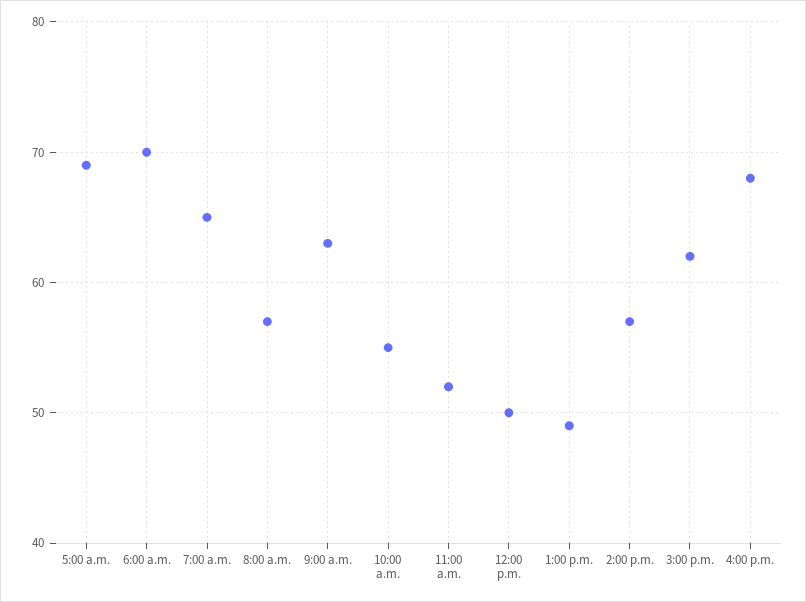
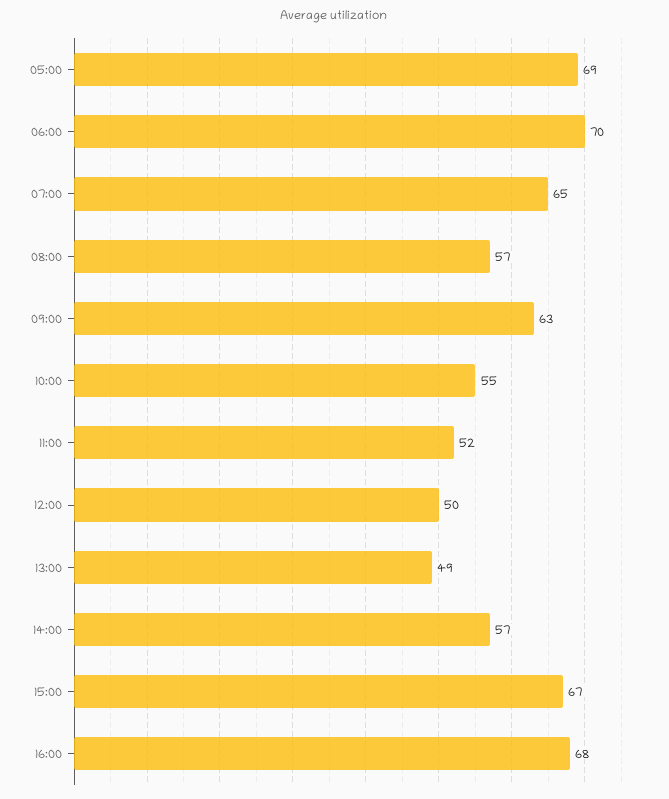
  {
    "5:00 a.m.": 69,
    "6:00 a.m.": 70,
    "7:00 a.m.": 65,
    "8:00 a.m.": 57,
    "9:00 a.m.": 63,
    "10:00 a.m.": 55,
    "11:00 a.m.": 52,
    "12:00 p.m.": 50,
    "1:00 p.m.": 49,
    "2:00 p.m.": 57,
-   "3:00 p.m.": 62,
+   "3:00 p.m.": 67,
    "4:00 p.m.": 68
  }

